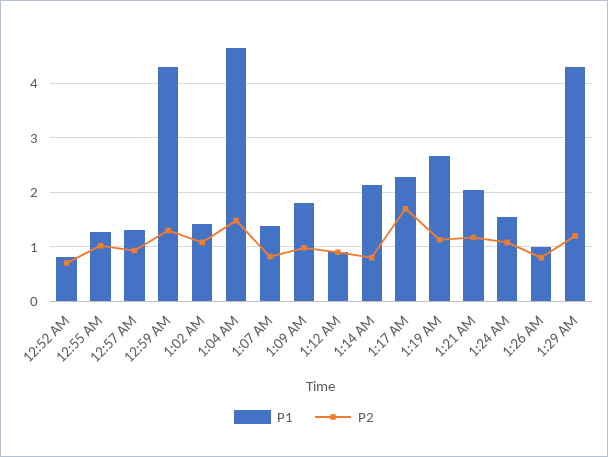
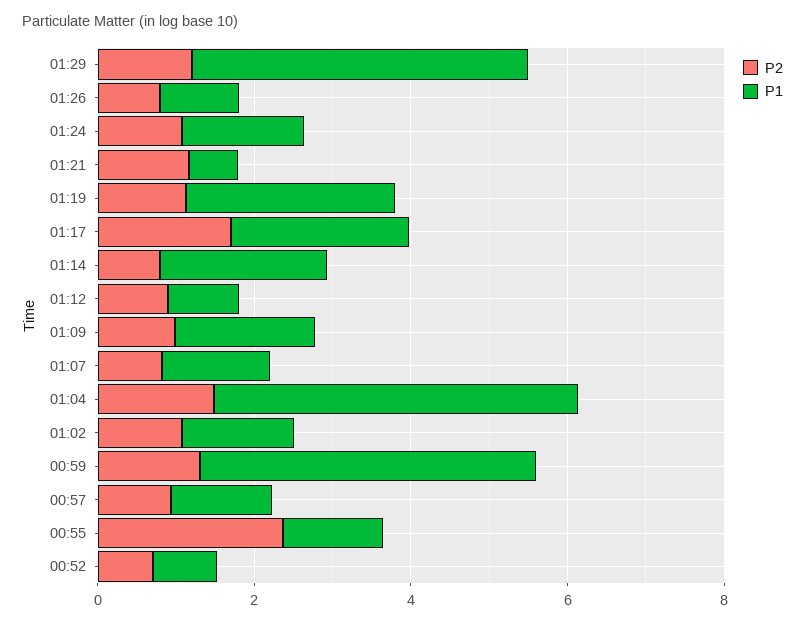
  {
    "P1": {
      "12:52 AM": 0.8,
      "12:55 AM": 1.2,
      "12:57 AM": 1.4,
      "12:59 AM": 4.4,
      "1:02 AM": 1.4,
      "1:04 AM": 4.6,
      "1:07 AM": 1.4,
      "1:09 AM": 1.8,
      "1:12 AM": 1,
      "1:14 AM": 2.2,
      "1:17 AM": 2.2,
      "1:19 AM": 2.6,
-     "1:21 AM": 2,
+     "1:21 AM": 0.5,
      "1:24 AM": 1.6,
      "1:26 AM": 1,
      "1:29 AM": 4.4
    },
    "P2": {
      "12:52 AM": 0.8,
-     "12:55 AM": 1,
+     "12:55 AM": 2.5,
      "12:57 AM": 1,
      "12:59 AM": 1.4,
      "1:02 AM": 1,
      "1:04 AM": 1.4,
      "1:07 AM": 0.8,
      "1:09 AM": 1,
      "1:12 AM": 1,
      "1:14 AM": 0.8,
      "1:17 AM": 1.8,
      "1:19 AM": 1.2,
      "1:21 AM": 1.2,
      "1:24 AM": 1,
      "1:26 AM": 0.8,
      "1:29 AM": 1.2
    }
  }

